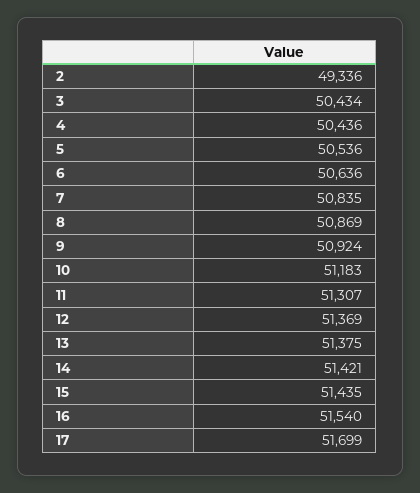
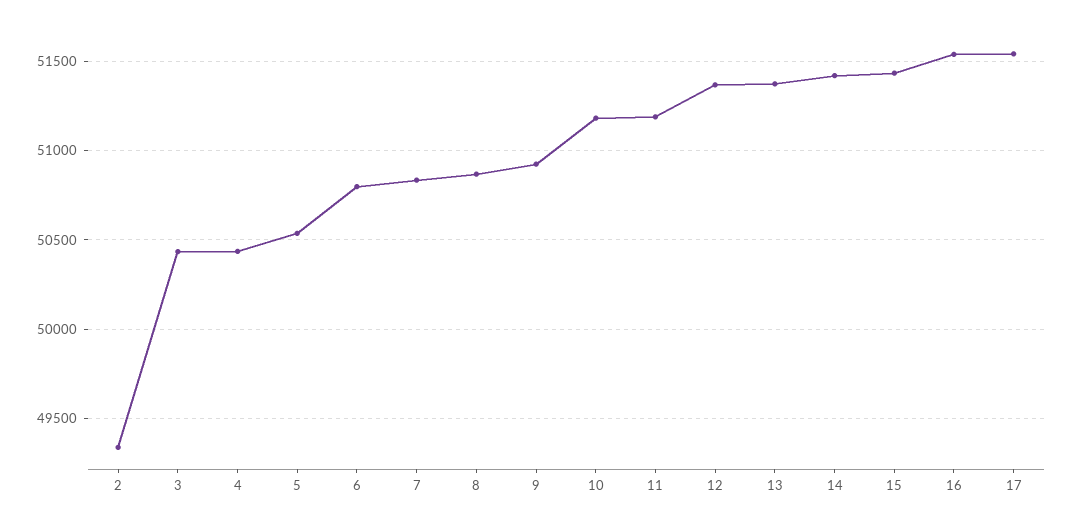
  {
    "2": 49336,
    "3": 50434,
    "4": 50436,
    "5": 50536,
-   "6": 50636,
+   "6": 50800,
    "7": 50835,
    "8": 50869,
    "9": 50924,
    "10": 51183,
-   "11": 51307,
+   "11": 51200,
    "12": 51369,
    "13": 51375,
    "14": 51421,
    "15": 51435,
    "16": 51540,
-   "17": 51699
+   "17": 51550
  }

